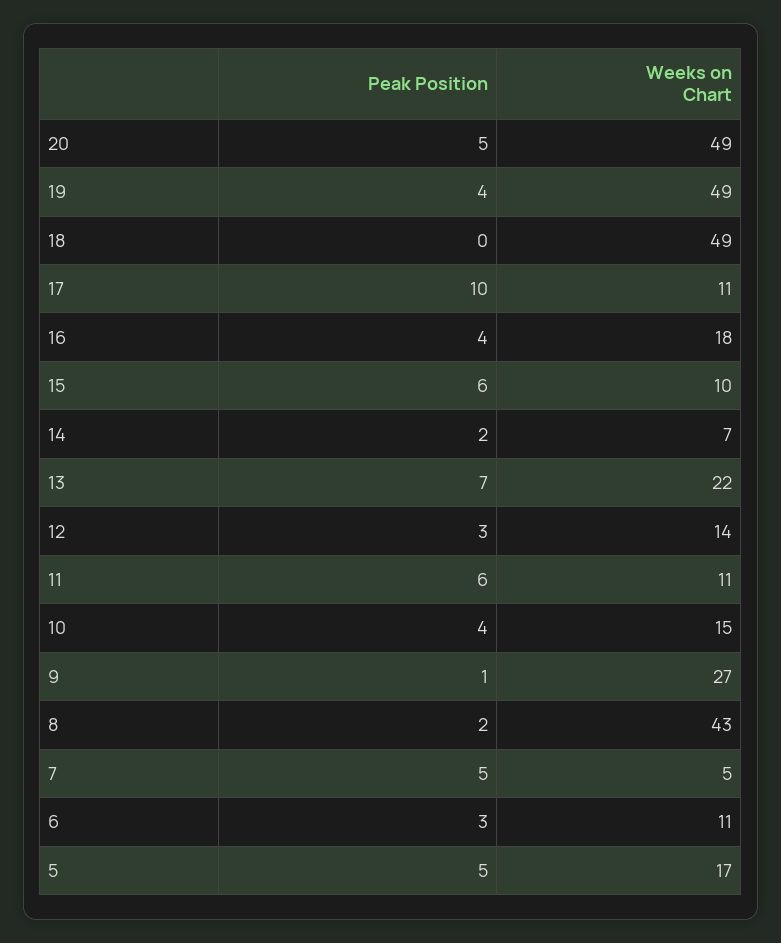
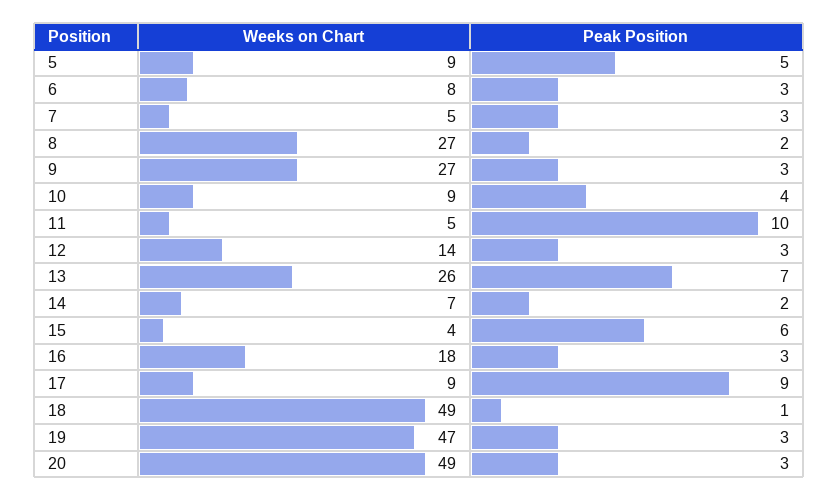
  {
    "Peak Position": {
-     "20": 5,
+     "20": 3,
-     "19": 4,
+     "19": 3,
-     "18": 0,
+     "18": 1,
-     "17": 10,
+     "17": 9,
-     "16": 4,
+     "16": 3,
      "15": 6,
      "14": 2,
      "13": 7,
      "12": 3,
-     "11": 6,
+     "11": 10,
      "10": 4,
-     "9": 1,
+     "9": 3,
      "8": 2,
-     "7": 5,
+     "7": 3,
      "6": 3,
      "5": 5
    },
    "Weeks on Chart": {
      "20": 49,
-     "19": 49,
+     "19": 47,
      "18": 49,
-     "17": 11,
+     "17": 9,
      "16": 18,
-     "15": 10,
+     "15": 4,
      "14": 7,
-     "13": 22,
+     "13": 26,
      "12": 14,
-     "11": 11,
+     "11": 5,
-     "10": 15,
+     "10": 9,
      "9": 27,
-     "8": 43,
+     "8": 27,
      "7": 5,
-     "6": 11,
+     "6": 8,
-     "5": 17
+     "5": 9
    }
  }

